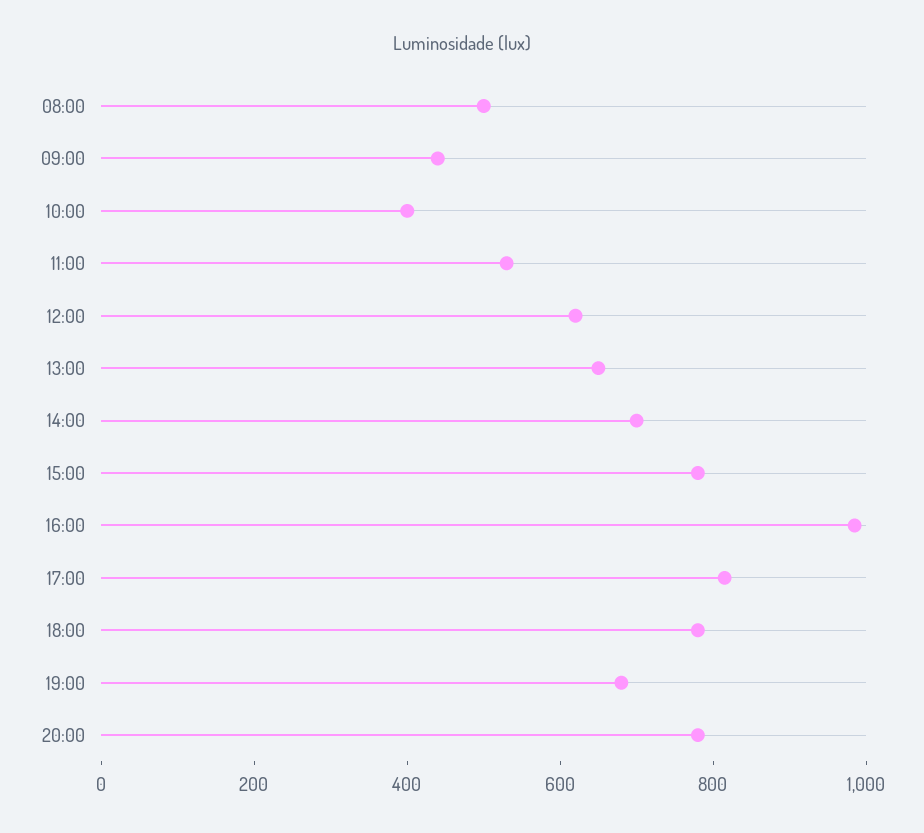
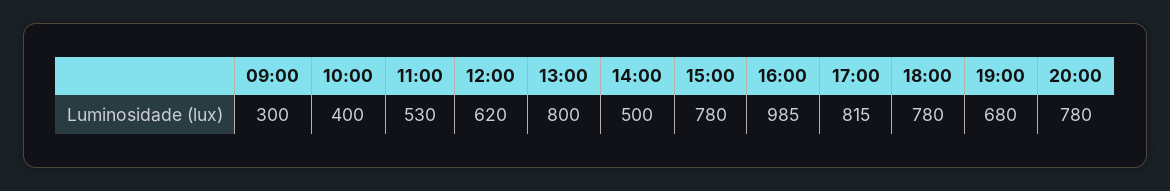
  {
-   "08:00": 500,
-   "09:00": 450,
+   "09:00": 300,
    "10:00": 400,
    "11:00": 530,
    "12:00": 620,
-   "13:00": 650,
+   "13:00": 800,
-   "14:00": 700,
+   "14:00": 500,
    "15:00": 780,
    "16:00": 985,
    "17:00": 815,
    "18:00": 780,
    "19:00": 680,
    "20:00": 780
  }

